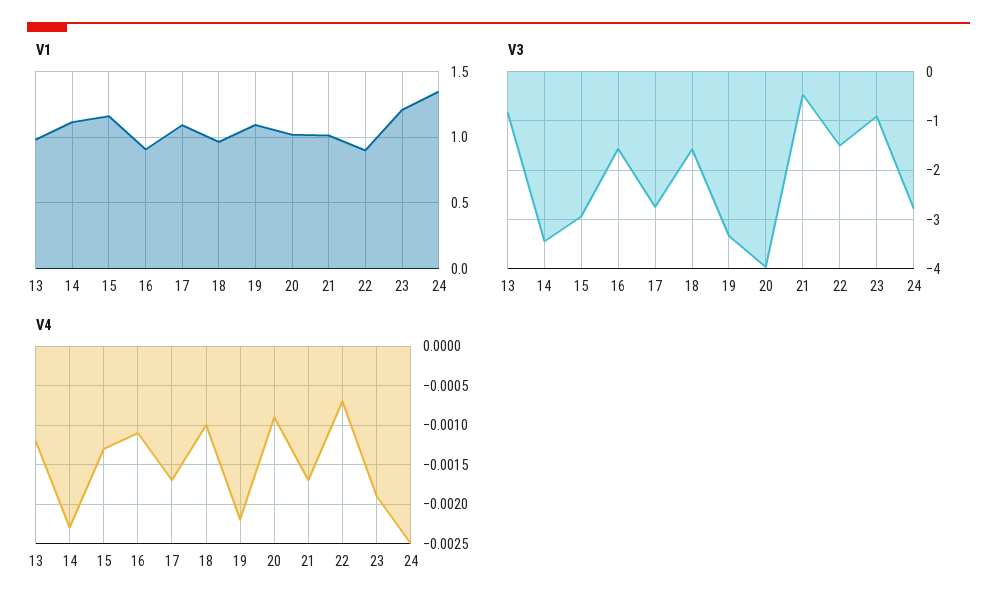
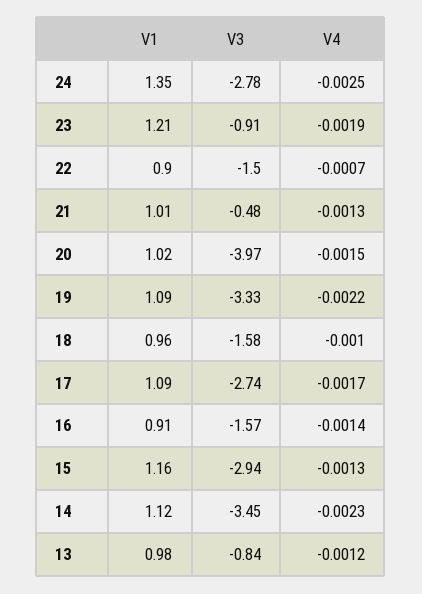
  {
    "V1": {
      "13": 0.98,
      "14": 1.12,
      "15": 1.16,
      "16": 0.91,
      "17": 1.09,
      "18": 0.96,
      "19": 1.09,
      "20": 1.02,
      "21": 1.01,
      "22": 0.9,
      "23": 1.21,
      "24": 1.35
    },
    "V3": {
      "13": -0.84,
      "14": -3.45,
      "15": -2.94,
      "16": -1.57,
      "17": -2.74,
      "18": -1.58,
      "19": -3.33,
      "20": -3.97,
      "21": -0.48,
      "22": -1.5,
      "23": -0.91,
      "24": -2.78
    },
    "V4": {
      "13": -0.0012,
      "14": -0.0023,
      "15": -0.0013,
-     "16": -0.0011,
+     "16": -0.0014,
      "17": -0.0017,
      "18": -0.001,
      "19": -0.0022,
-     "20": -0.0009,
+     "20": -0.0015,
-     "21": -0.0017,
+     "21": -0.0013,
      "22": -0.0007,
      "23": -0.0019,
      "24": -0.0025
    }
  }

